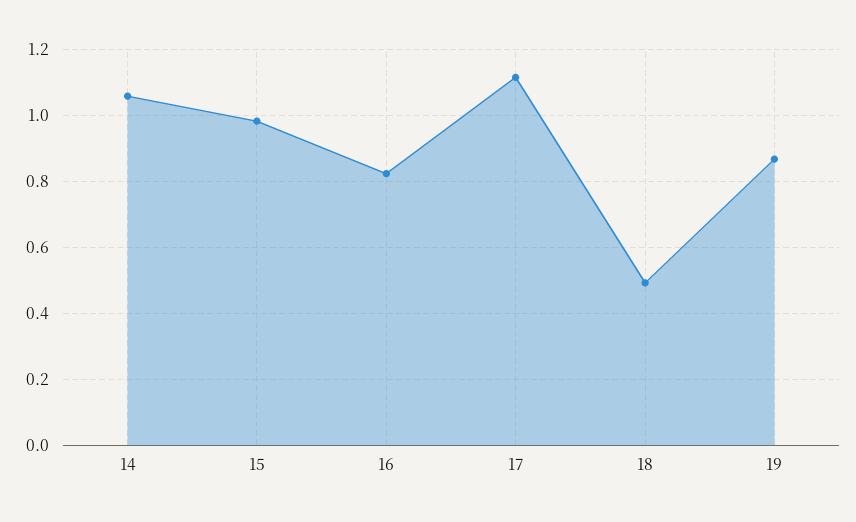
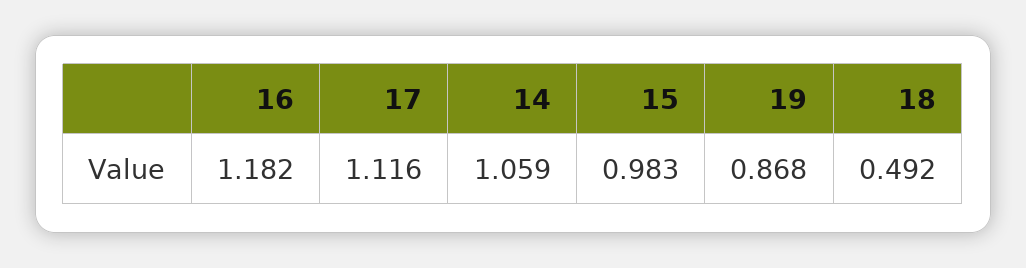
  {
    "14": 1.059,
    "15": 0.983,
-   "16": 0.82,
+   "16": 1.182,
    "17": 1.116,
    "18": 0.492,
    "19": 0.868
  }

